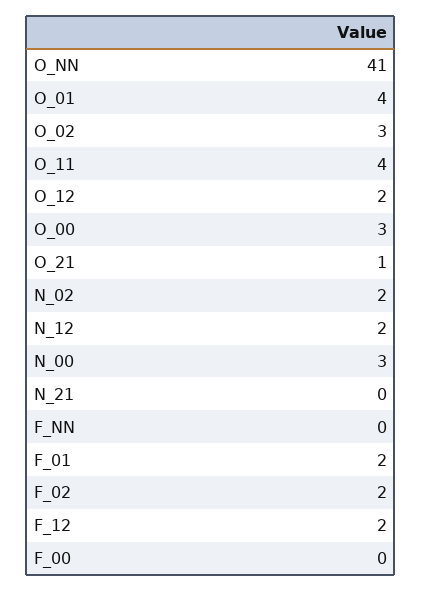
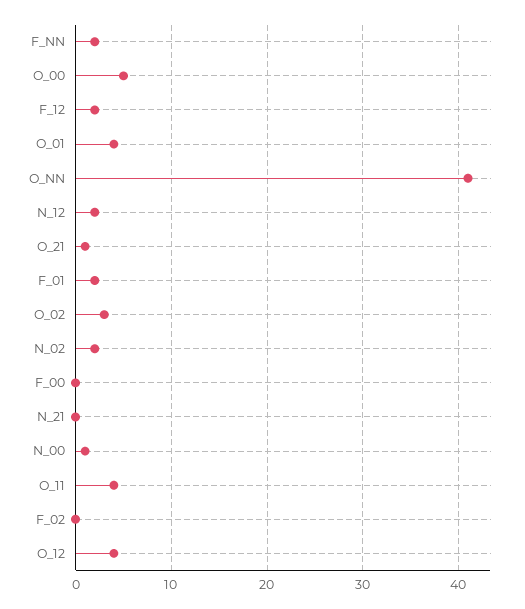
  {
    "O_NN": 41,
    "O_01": 4,
    "O_02": 3,
    "O_11": 4,
-   "O_12": 2,
+   "O_12": 4,
-   "O_00": 3,
+   "O_00": 5,
    "O_21": 1,
    "N_02": 2,
    "N_12": 2,
-   "N_00": 3,
+   "N_00": 1,
    "N_21": 0,
-   "F_NN": 0,
+   "F_NN": 2,
    "F_01": 2,
-   "F_02": 2,
+   "F_02": 0,
    "F_12": 2,
    "F_00": 0
  }

